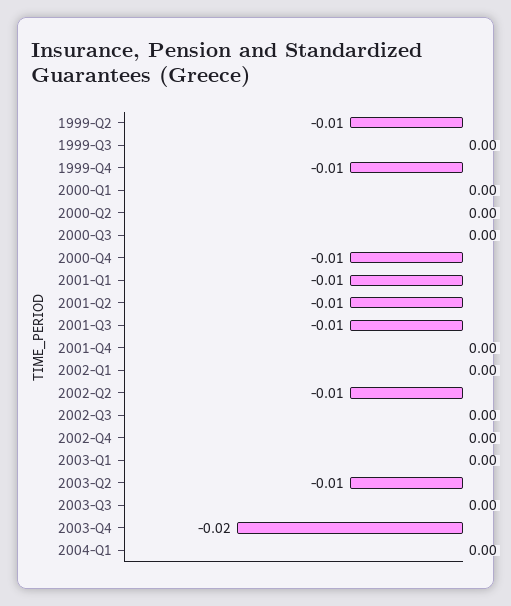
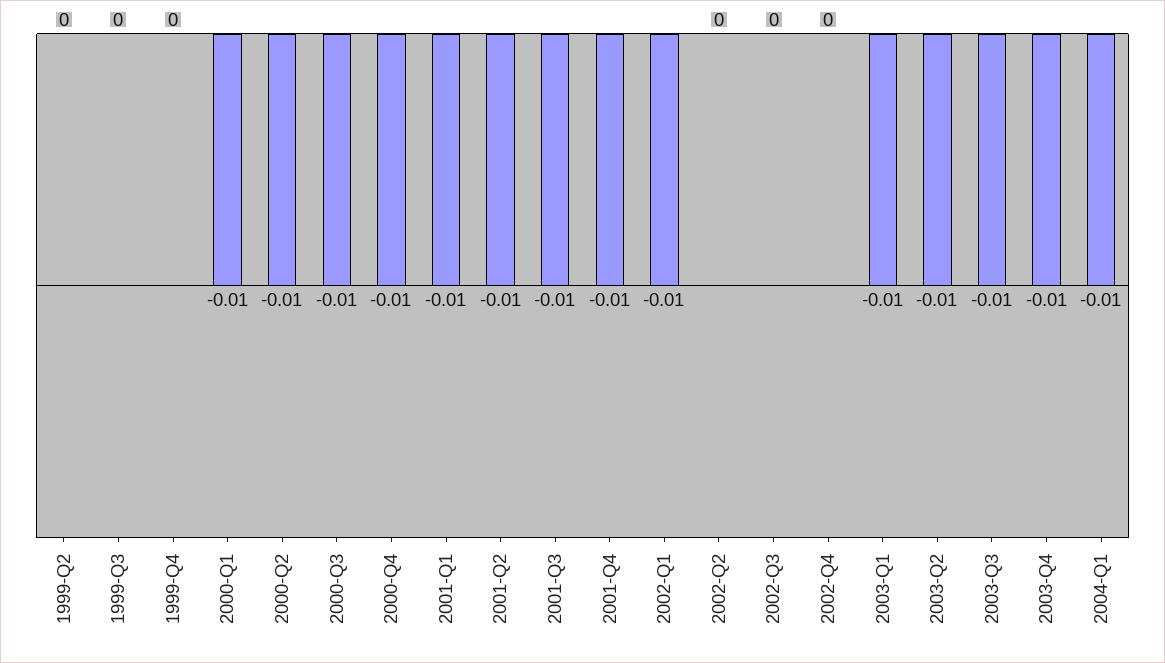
  {
-   "1999-Q2": -0.01,
+   "1999-Q2": 0,
    "1999-Q3": 0,
-   "1999-Q4": -0.01,
+   "1999-Q4": 0,
-   "2000-Q1": 0,
+   "2000-Q1": -0.01,
-   "2000-Q2": 0,
+   "2000-Q2": -0.01,
-   "2000-Q3": 0,
+   "2000-Q3": -0.01,
    "2000-Q4": -0.01,
    "2001-Q1": -0.01,
    "2001-Q2": -0.01,
    "2001-Q3": -0.01,
-   "2001-Q4": 0,
+   "2001-Q4": -0.01,
-   "2002-Q1": 0,
+   "2002-Q1": -0.01,
-   "2002-Q2": -0.01,
+   "2002-Q2": 0,
    "2002-Q3": 0,
    "2002-Q4": 0,
-   "2003-Q1": 0,
+   "2003-Q1": -0.01,
    "2003-Q2": -0.01,
-   "2003-Q3": 0,
+   "2003-Q3": -0.01,
-   "2003-Q4": -0.02,
+   "2003-Q4": -0.01,
-   "2004-Q1": 0
+   "2004-Q1": -0.01
  }

